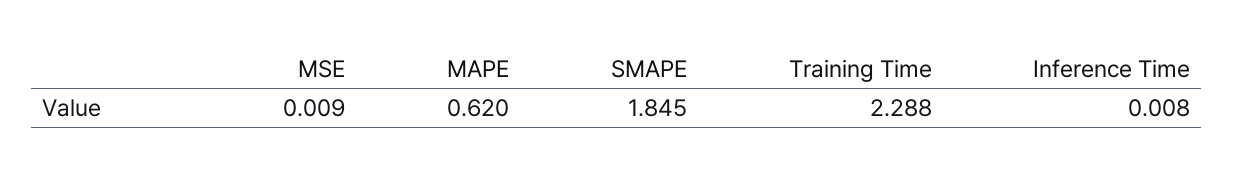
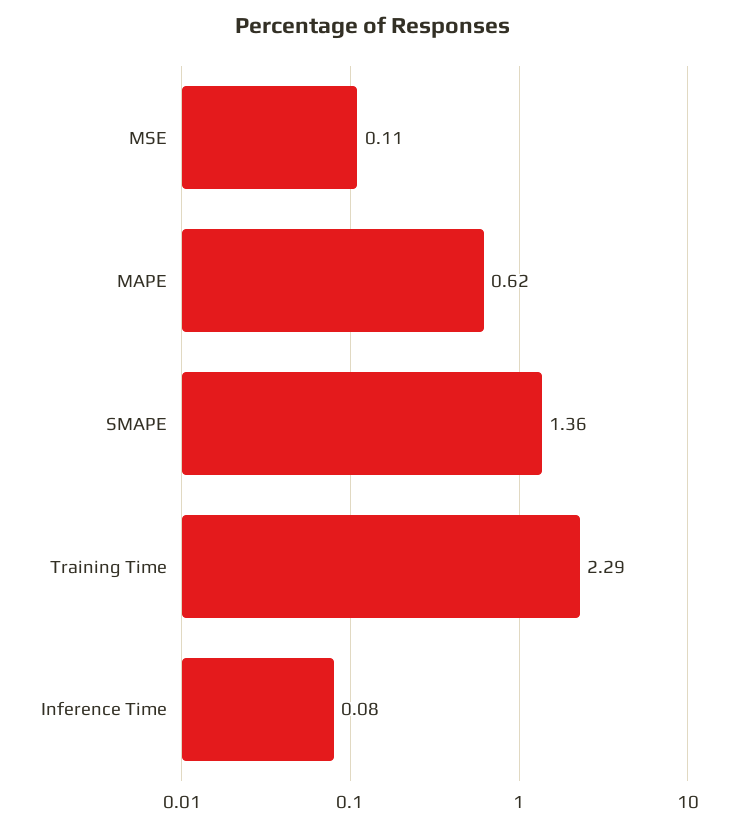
  {
-   "MSE": 0.009,
+   "MSE": 0.11,
    "MAPE": 0.62,
-   "SMAPE": 1.845,
+   "SMAPE": 1.36,
    "Training Time": 2.288,
-   "Inference Time": 0.008
+   "Inference Time": 0.08
  }

